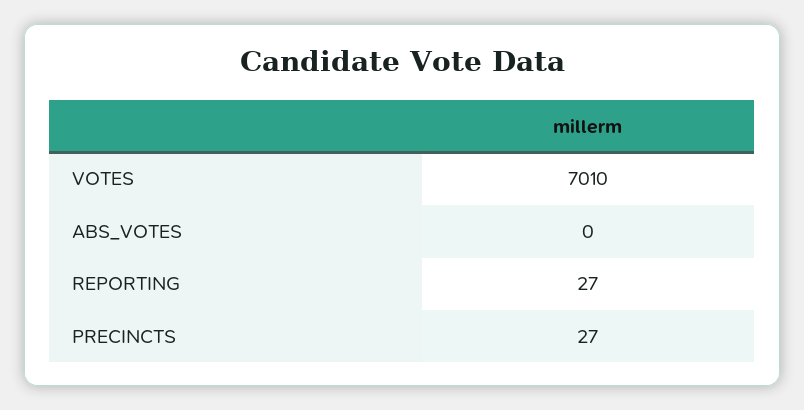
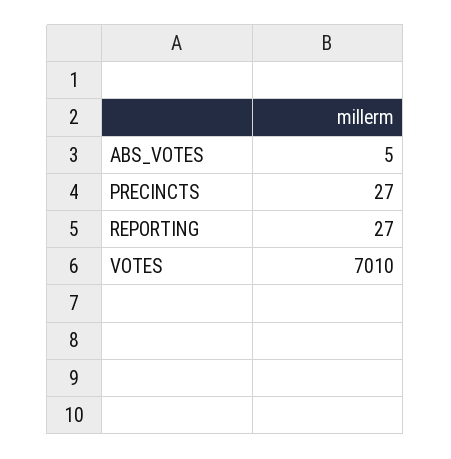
  {
    "VOTES": 7010,
-   "ABS_VOTES": 0,
+   "ABS_VOTES": 5,
    "REPORTING": 27,
    "PRECINCTS": 27
  }

